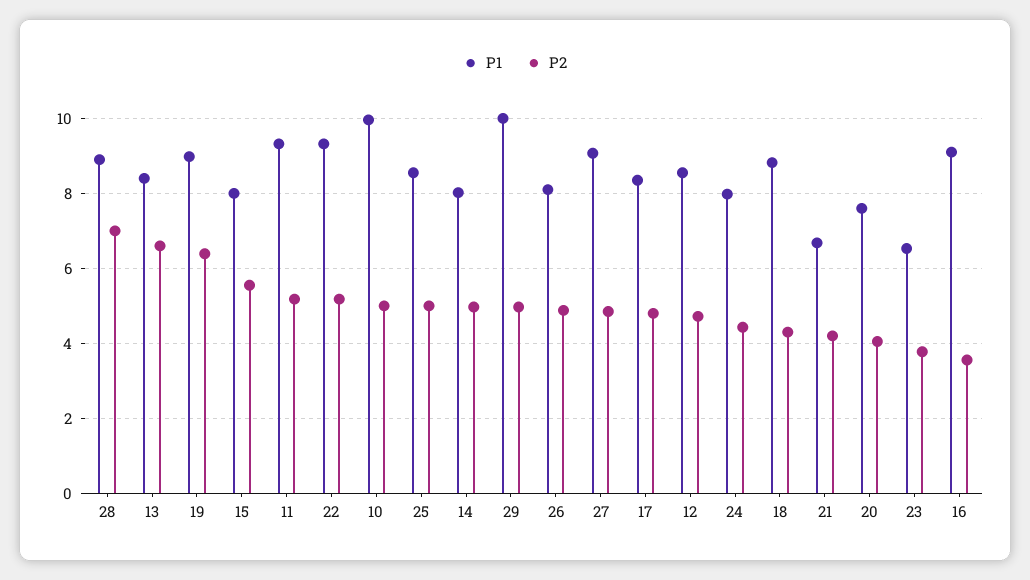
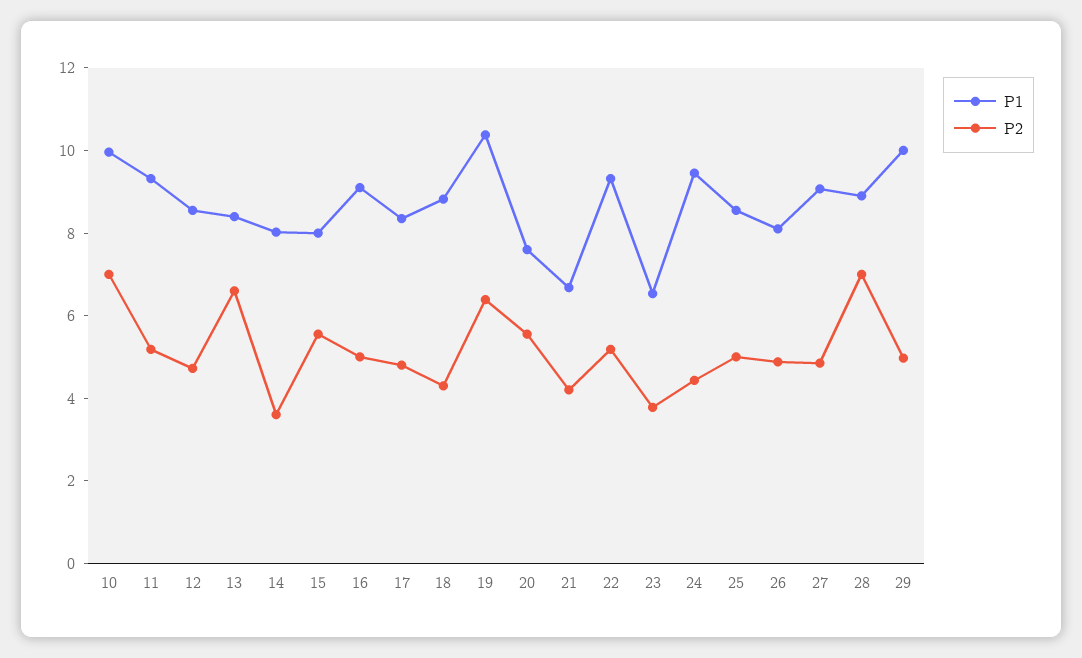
  {
    "P1": {
      "28": 9,
      "13": 8.4,
-     "19": 9,
+     "19": 10.5,
      "15": 8,
      "11": 9.4,
      "22": 9.4,
      "10": 10,
      "25": 8.6,
      "14": 8,
      "29": 10,
      "26": 8.2,
      "27": 9,
      "17": 8.4,
      "12": 8.6,
-     "24": 8,
+     "24": 9.5,
      "18": 8.8,
      "21": 6.6,
      "20": 7.6,
      "23": 6.6,
      "16": 9.2
    },
    "P2": {
      "28": 7,
      "13": 6.6,
      "19": 6.4,
      "15": 5.6,
      "11": 5.2,
      "22": 5.2,
-     "10": 5,
+     "10": 7,
      "25": 5,
-     "14": 5,
+     "14": 3.5,
      "29": 5,
      "26": 4.8,
      "27": 4.8,
      "17": 4.8,
      "12": 4.8,
      "24": 4.4,
      "18": 4.4,
      "21": 4.2,
-     "20": 4,
+     "20": 5.5,
      "23": 3.8,
-     "16": 3.6
+     "16": 5
    }
  }

